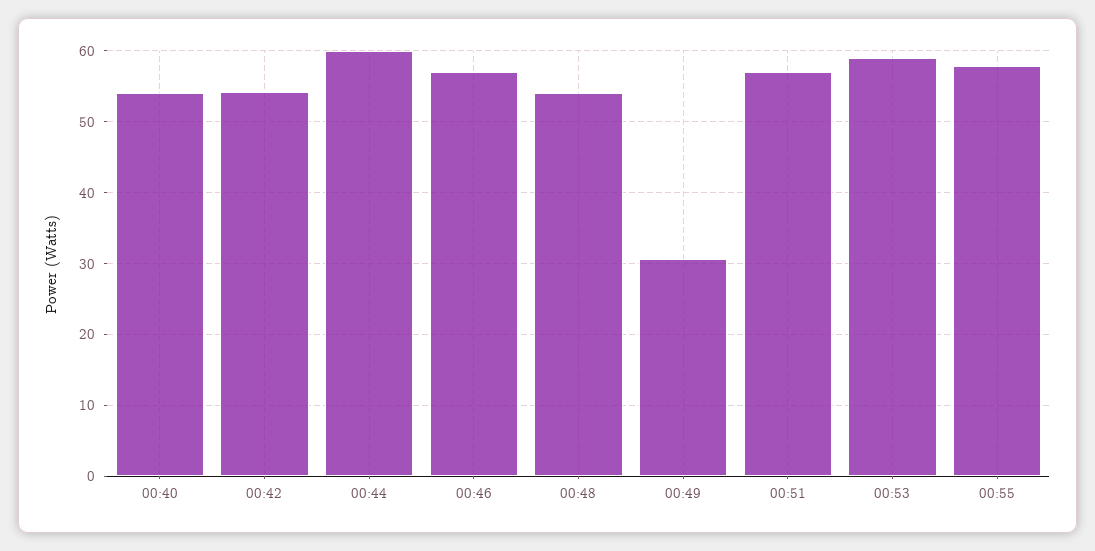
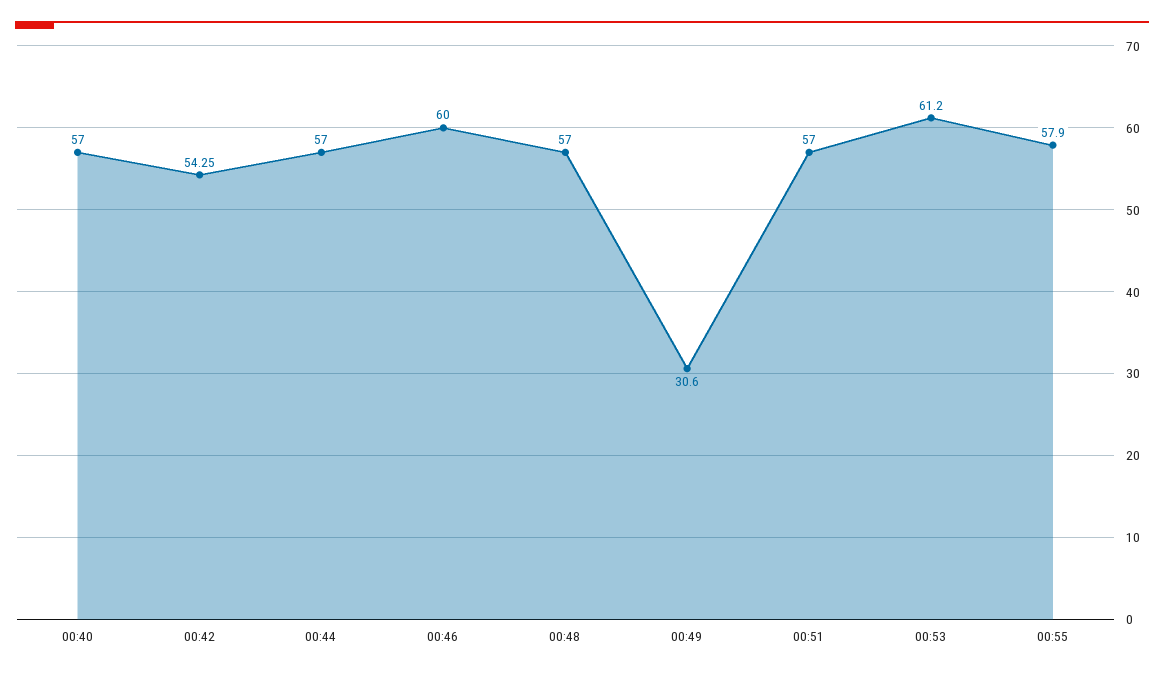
  {
-   "00:40": 54,
+   "00:40": 57,
    "00:42": 54.25,
-   "00:44": 60,
+   "00:44": 57,
-   "00:46": 57,
+   "00:46": 60,
-   "00:48": 54,
+   "00:48": 57,
    "00:49": 30.6,
    "00:51": 57,
-   "00:53": 59,
+   "00:53": 61.2,
    "00:55": 57.9
  }

